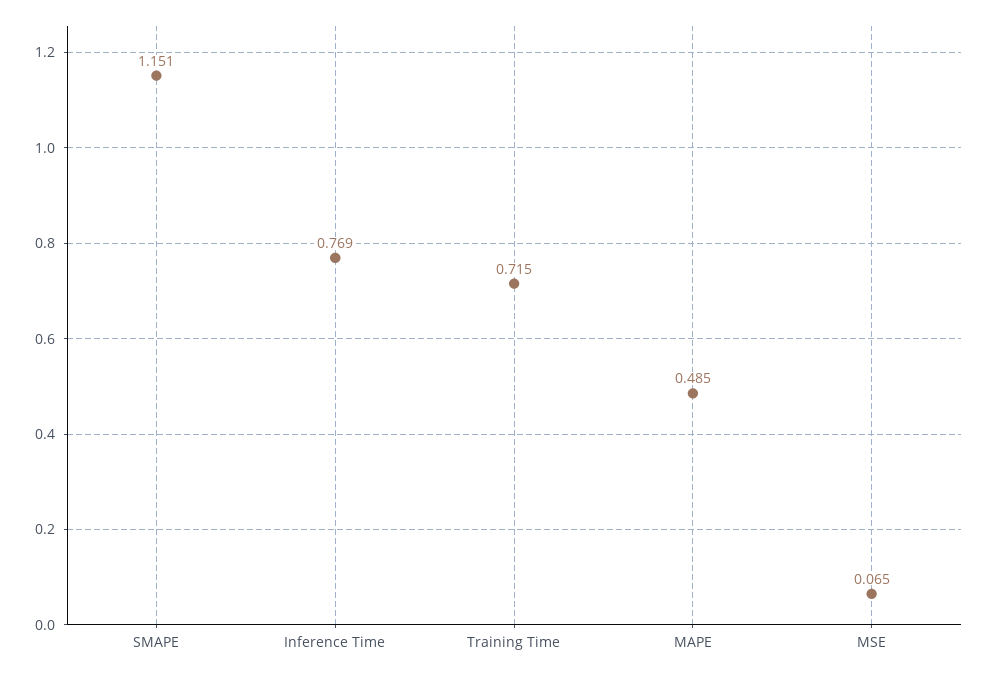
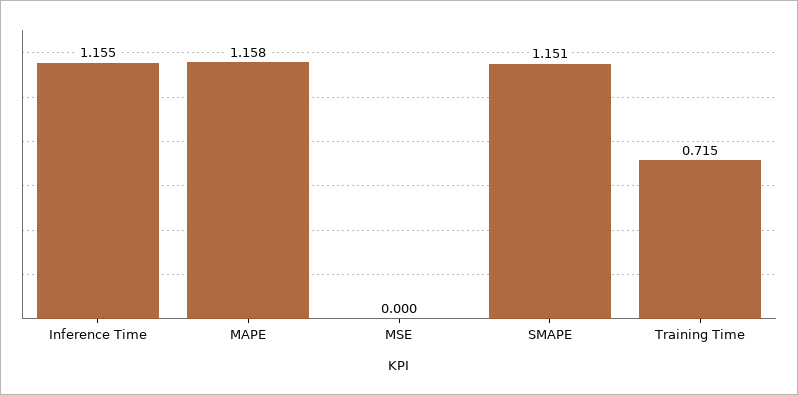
  {
    "SMAPE": 1.151,
-   "Inference Time": 0.769,
+   "Inference Time": 1.155,
    "Training Time": 0.715,
-   "MAPE": 0.485,
+   "MAPE": 1.158,
-   "MSE": 0.065
+   "MSE": 0
  }

